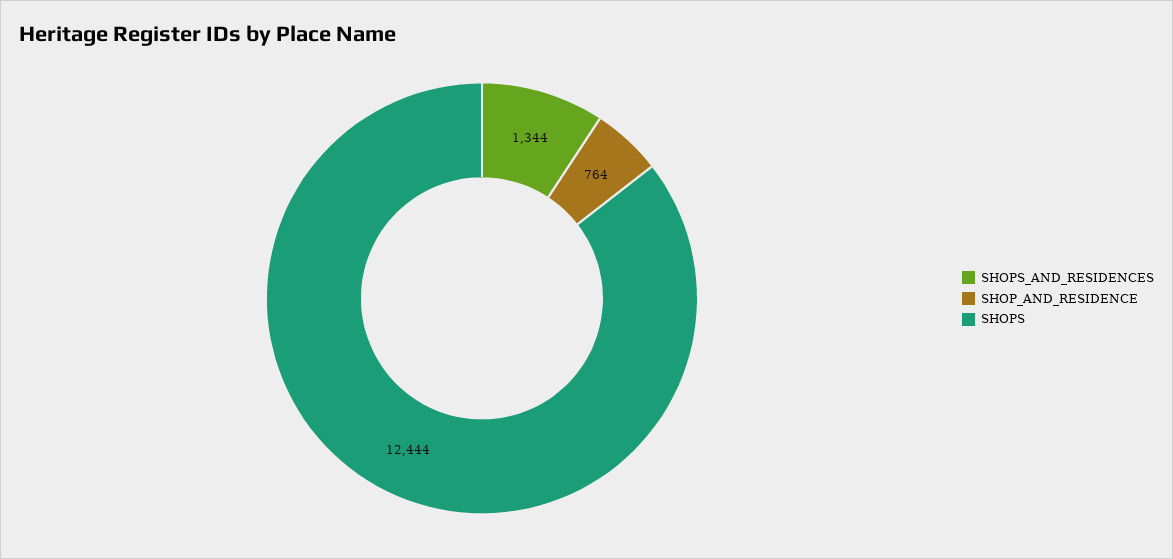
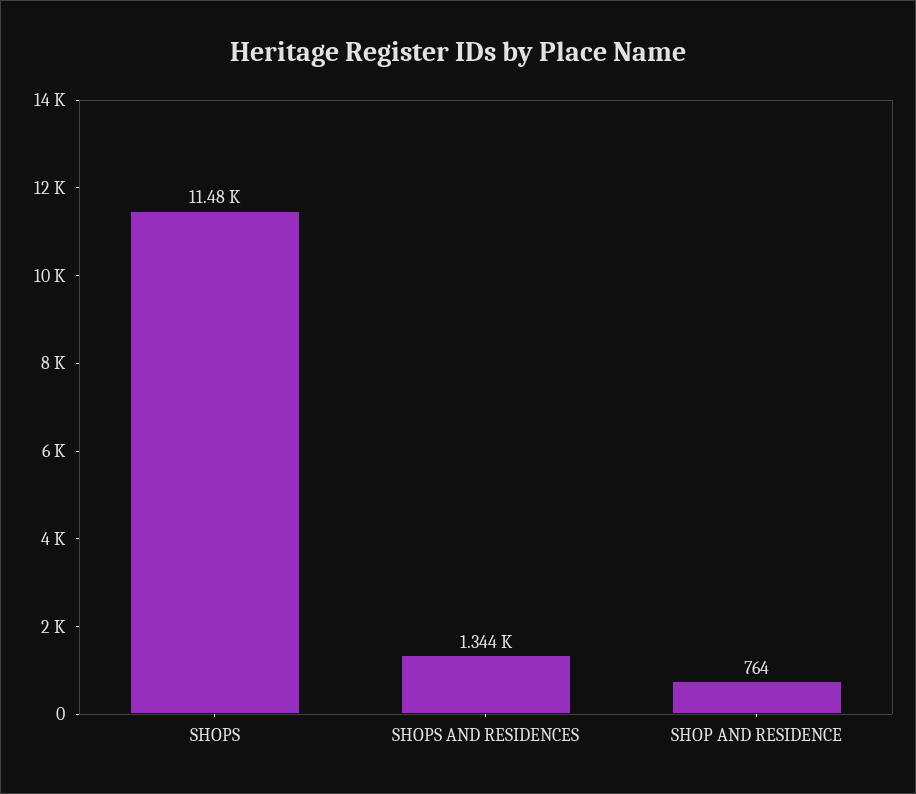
  {
    "SHOPS_AND_RESIDENCES": 1344,
    "SHOP_AND_RESIDENCE": 764,
-   "SHOPS": 12444
+   "SHOPS": 11480
  }

